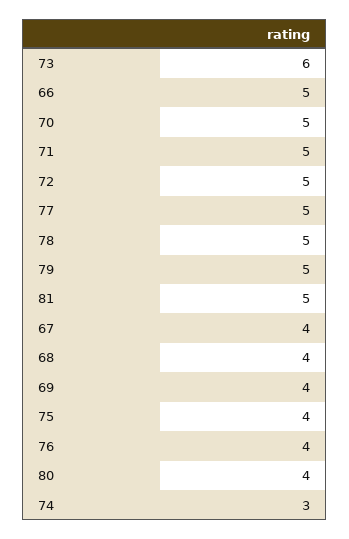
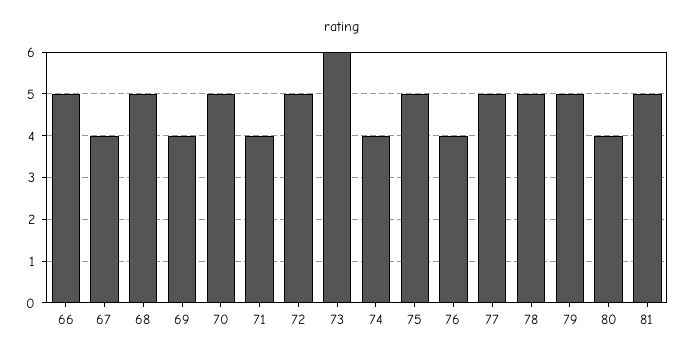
  {
    "73": 6,
    "66": 5,
    "70": 5,
-   "71": 5,
+   "71": 4,
    "72": 5,
    "77": 5,
    "78": 5,
    "79": 5,
    "81": 5,
    "67": 4,
-   "68": 4,
+   "68": 5,
    "69": 4,
-   "75": 4,
+   "75": 5,
    "76": 4,
    "80": 4,
-   "74": 3
+   "74": 4
  }

